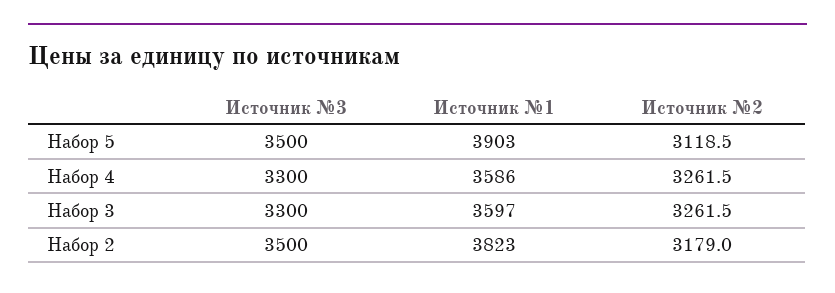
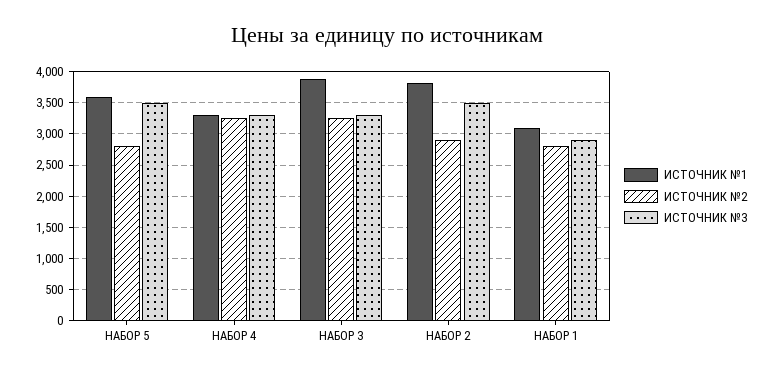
  {
    "Источник №3": {
      "Набор 5": 3500,
      "Набор 4": 3300,
      "Набор 3": 3300,
-     "Набор 2": 3500
+     "Набор 2": 3500,
+     "НАБОР 1": 2900
    },
    "Источник №1": {
-     "Набор 5": 3903,
+     "Набор 5": 3600,
-     "Набор 4": 3586,
+     "Набор 4": 3300,
-     "Набор 3": 3597,
+     "Набор 3": 3900,
-     "Набор 2": 3823
+     "Набор 2": 3823,
+     "НАБОР 1": 3100
    },
    "Источник №2": {
-     "Набор 5": 3118.5,
+     "Набор 5": 2800,
      "Набор 4": 3261.5,
      "Набор 3": 3261.5,
-     "Набор 2": 3179
+     "Набор 2": 2900,
+     "НАБОР 1": 2800
    }
  }

